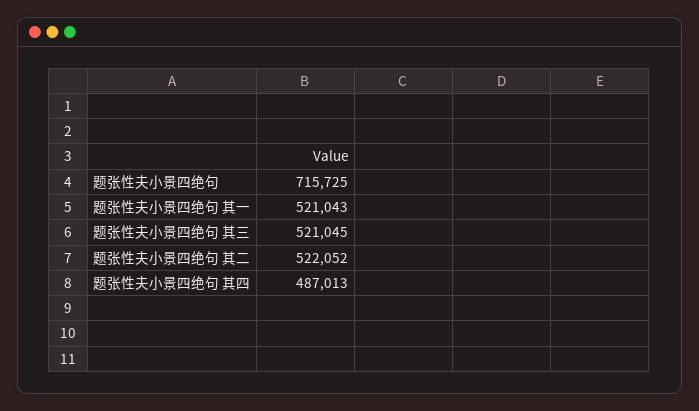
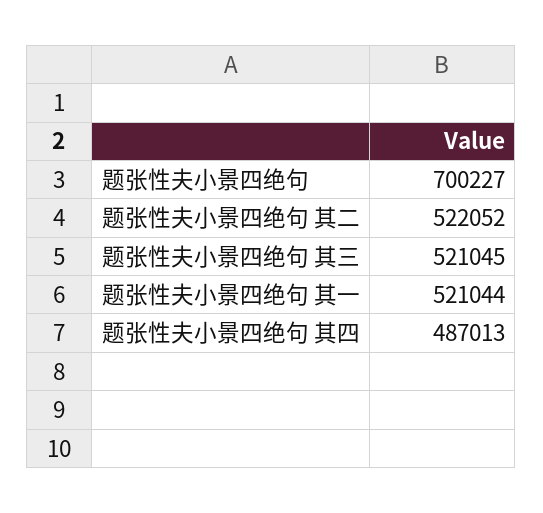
  {
-   "题张性夫小景四绝句": 715725,
+   "题张性夫小景四绝句": 700227,
-   "题张性夫小景四绝句 其一": 521043,
+   "题张性夫小景四绝句 其一": 521044,
    "题张性夫小景四绝句 其三": 521045,
    "题张性夫小景四绝句 其二": 522052,
    "题张性夫小景四绝句 其四": 487013
  }

